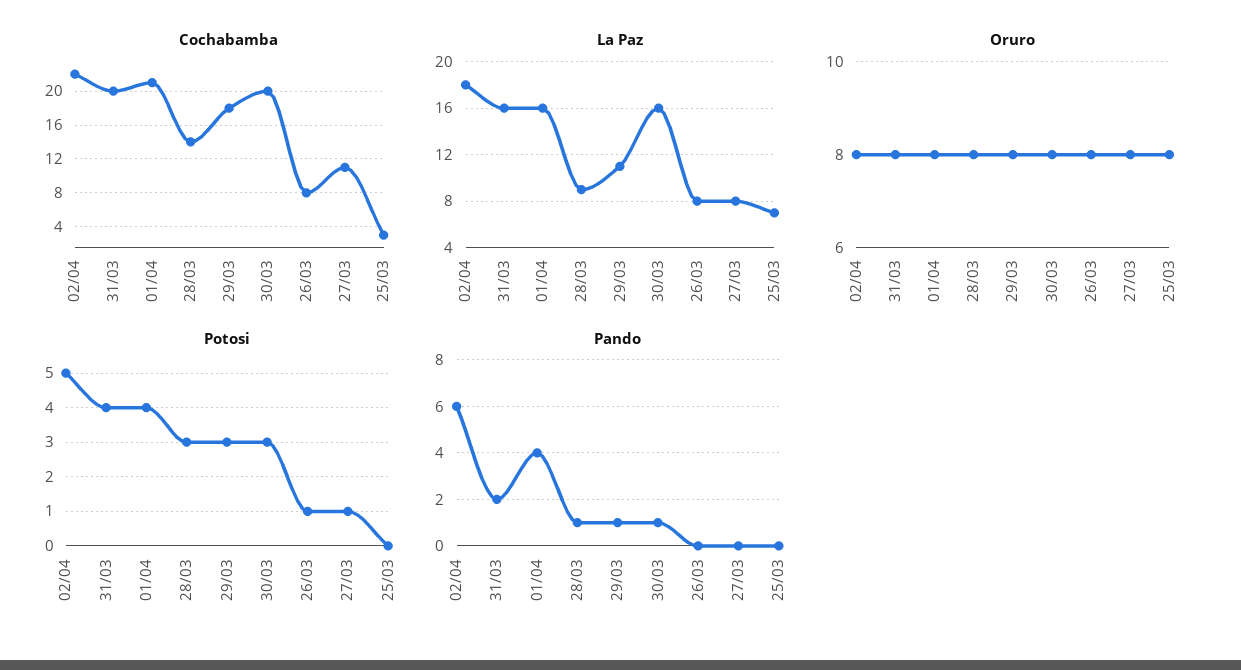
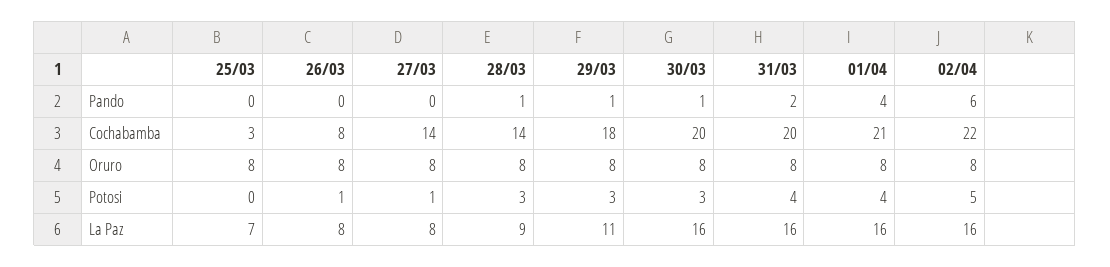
  {
    "Cochabamba": {
      "02/04": 22,
      "31/03": 20,
      "01/04": 21,
      "28/03": 14,
      "29/03": 18,
      "30/03": 20,
      "26/03": 8,
-     "27/03": 11,
+     "27/03": 14,
      "25/03": 3
    },
    "La Paz": {
-     "02/04": 18,
+     "02/04": 16,
      "31/03": 16,
      "01/04": 16,
      "28/03": 9,
      "29/03": 11,
      "30/03": 16,
      "26/03": 8,
      "27/03": 8,
      "25/03": 7
    },
    "Oruro": {
      "02/04": 8,
      "31/03": 8,
      "01/04": 8,
      "28/03": 8,
      "29/03": 8,
      "30/03": 8,
      "26/03": 8,
      "27/03": 8,
      "25/03": 8
    },
    "Potosi": {
      "02/04": 5,
      "31/03": 4,
      "01/04": 4,
      "28/03": 3,
      "29/03": 3,
      "30/03": 3,
      "26/03": 1,
      "27/03": 1,
      "25/03": 0
    },
    "Pando": {
      "02/04": 6,
      "31/03": 2,
      "01/04": 4,
      "28/03": 1,
      "29/03": 1,
      "30/03": 1,
      "26/03": 0,
      "27/03": 0,
      "25/03": 0
    }
  }

